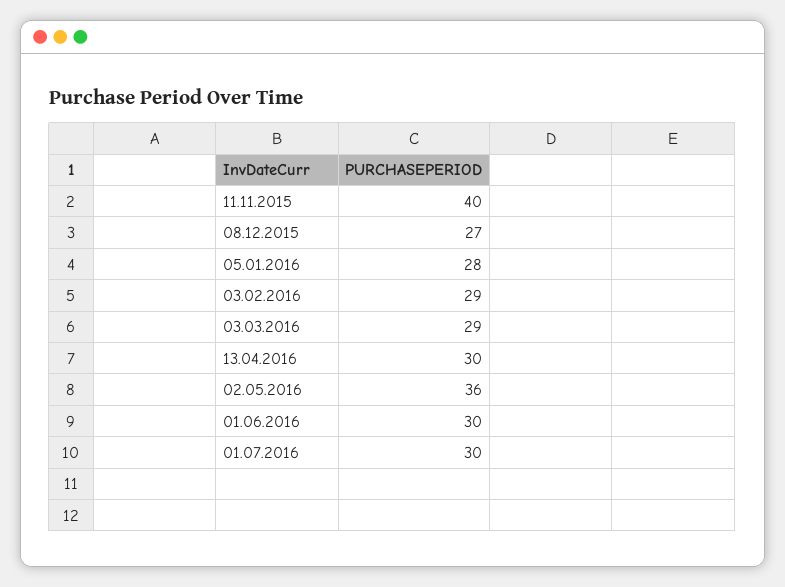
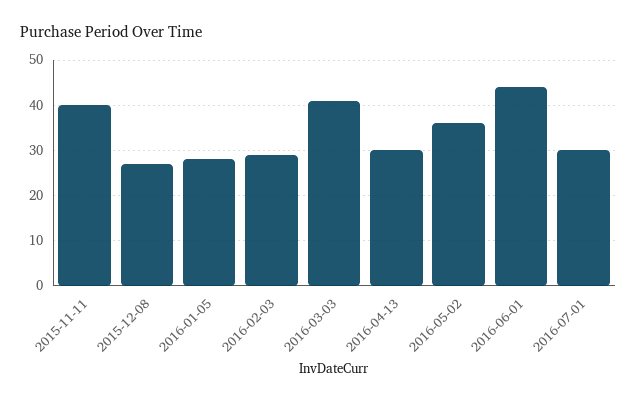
  {
    "11.11.2015": 40,
    "08.12.2015": 27,
    "05.01.2016": 28,
    "03.02.2016": 29,
-   "03.03.2016": 29,
+   "03.03.2016": 40,
    "13.04.2016": 30,
    "02.05.2016": 36,
-   "01.06.2016": 30,
+   "01.06.2016": 45,
    "01.07.2016": 30
  }

